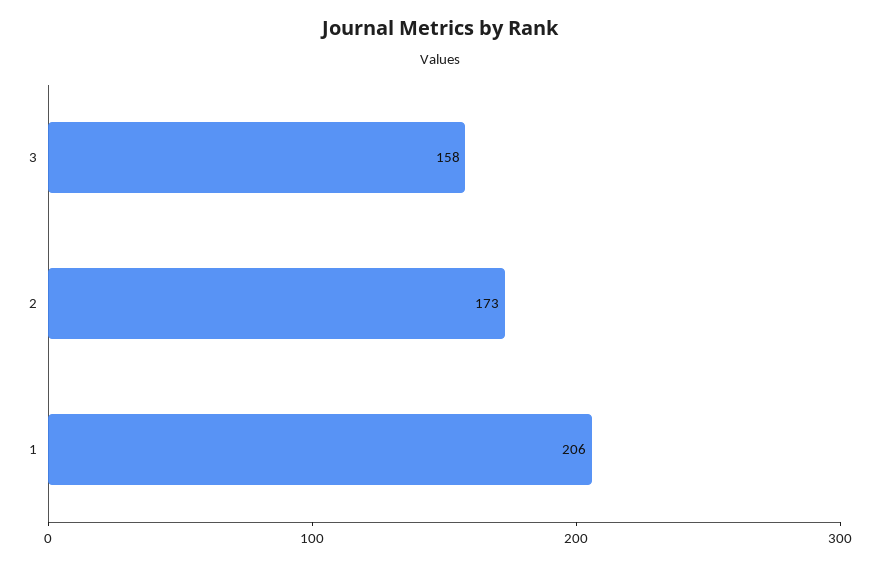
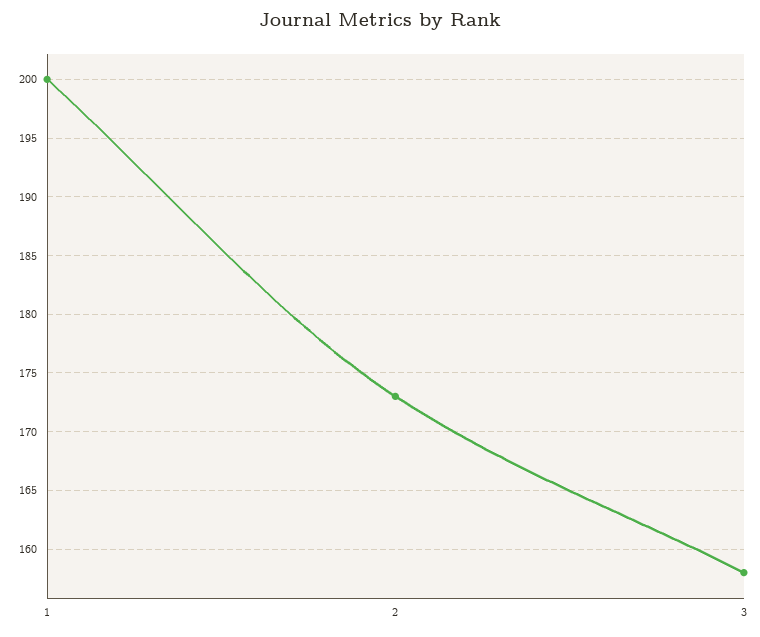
  {
    "3": 158,
    "2": 173,
-   "1": 206
+   "1": 200
  }

